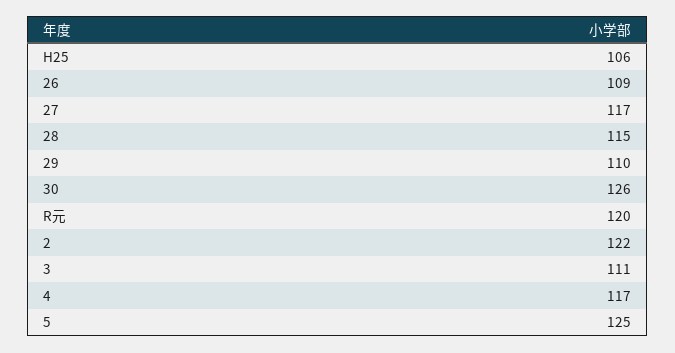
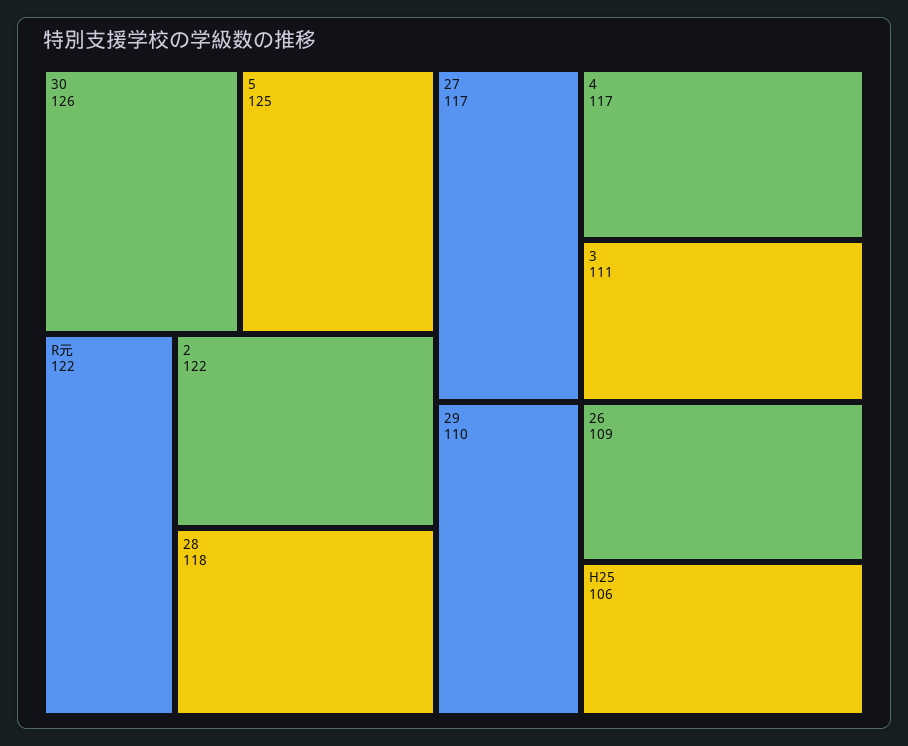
  {
    "H25": 106,
    "26": 109,
    "27": 117,
-   "28": 115,
+   "28": 118,
    "29": 110,
    "30": 126,
-   "R元": 120,
+   "R元": 122,
    "2": 122,
    "3": 111,
    "4": 117,
    "5": 125
  }

